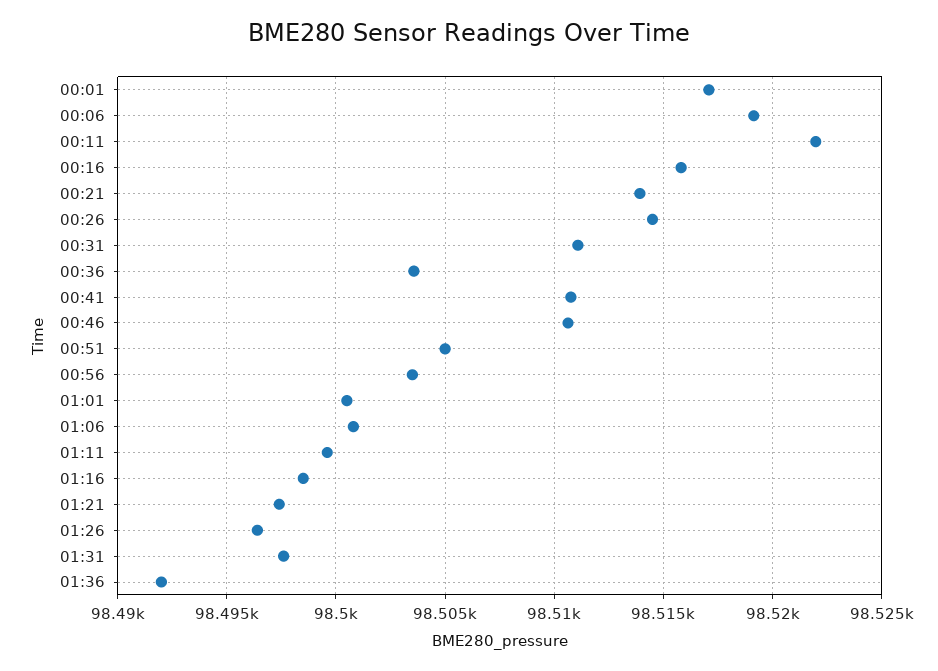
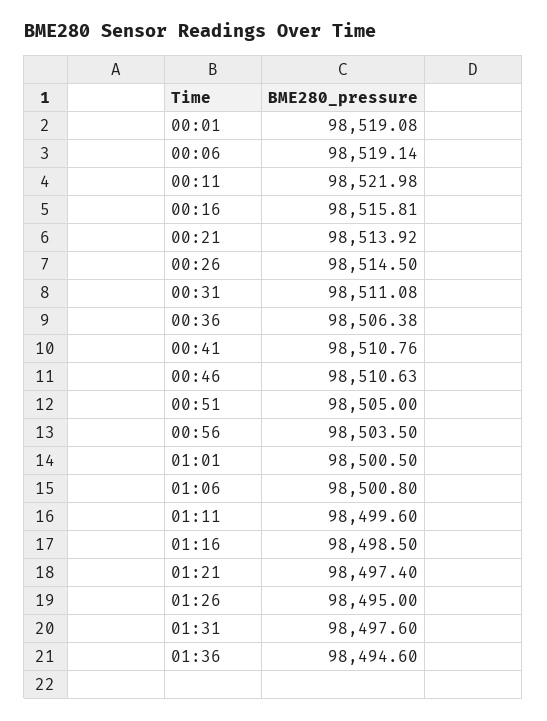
  {
-   "00:01": 98517,
+   "00:01": 98519.08,
    "00:06": 98519.14,
    "00:11": 98521.98,
    "00:16": 98515.81,
    "00:21": 98513.92,
    "00:26": 98514.5,
    "00:31": 98511.08,
-   "00:36": 98503.5,
+   "00:36": 98506.38,
    "00:41": 98510.76,
    "00:46": 98510.63,
    "00:51": 98505,
    "00:56": 98503.5,
    "01:01": 98500.5,
    "01:06": 98500.8,
    "01:11": 98499.6,
    "01:16": 98498.5,
    "01:21": 98497.4,
-   "01:26": 98496.5,
+   "01:26": 98495,
    "01:31": 98497.6,
-   "01:36": 98492
+   "01:36": 98494.6
  }

